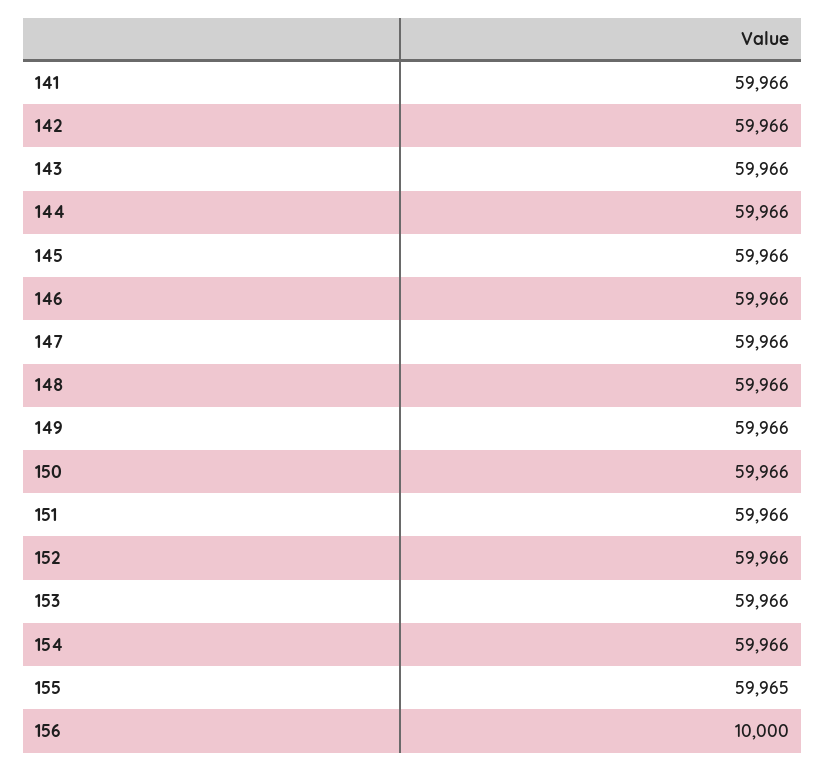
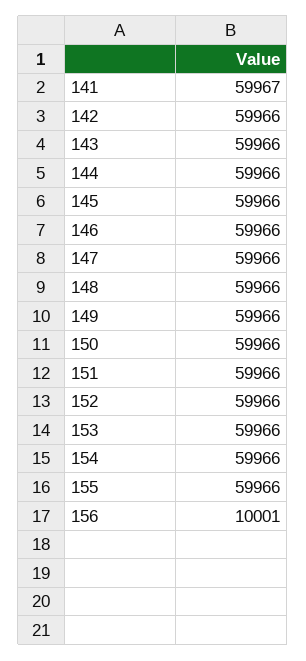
  {
-   "141": 59966,
+   "141": 59967,
    "142": 59966,
    "143": 59966,
    "144": 59966,
    "145": 59966,
    "146": 59966,
    "147": 59966,
    "148": 59966,
    "149": 59966,
    "150": 59966,
    "151": 59966,
    "152": 59966,
    "153": 59966,
    "154": 59966,
-   "155": 59965,
+   "155": 59966,
-   "156": 10000
+   "156": 10001
  }

